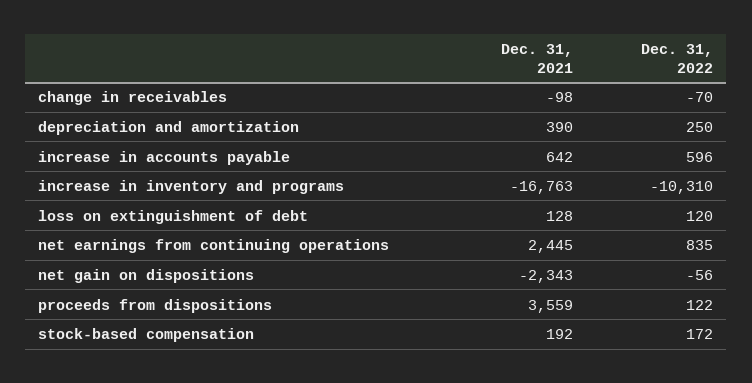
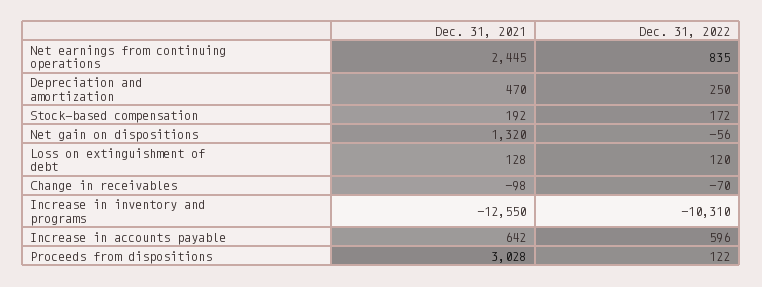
  {
    "Dec. 31, 2021": {
      "change in receivables": -98,
-     "depreciation and amortization": 390,
+     "depreciation and amortization": 470,
      "increase in accounts payable": 642,
-     "increase in inventory and programs": -16763,
+     "increase in inventory and programs": -12550,
      "loss on extinguishment of debt": 128,
      "net earnings from continuing operations": 2445,
-     "net gain on dispositions": -2343,
+     "net gain on dispositions": 1320,
-     "proceeds from dispositions": 3559,
+     "proceeds from dispositions": 3028,
      "stock-based compensation": 192
    },
    "Dec. 31, 2022": {
      "change in receivables": -70,
      "depreciation and amortization": 250,
      "increase in accounts payable": 596,
      "increase in inventory and programs": -10310,
      "loss on extinguishment of debt": 120,
      "net earnings from continuing operations": 835,
      "net gain on dispositions": -56,
      "proceeds from dispositions": 122,
      "stock-based compensation": 172
    }
  }

